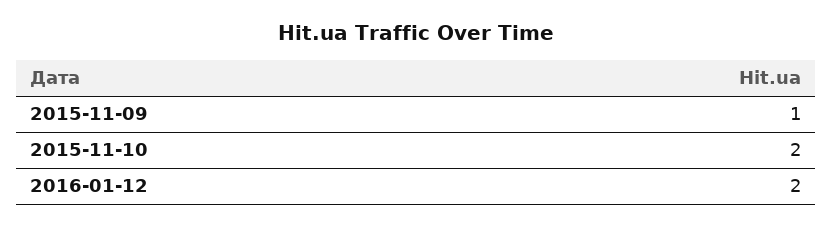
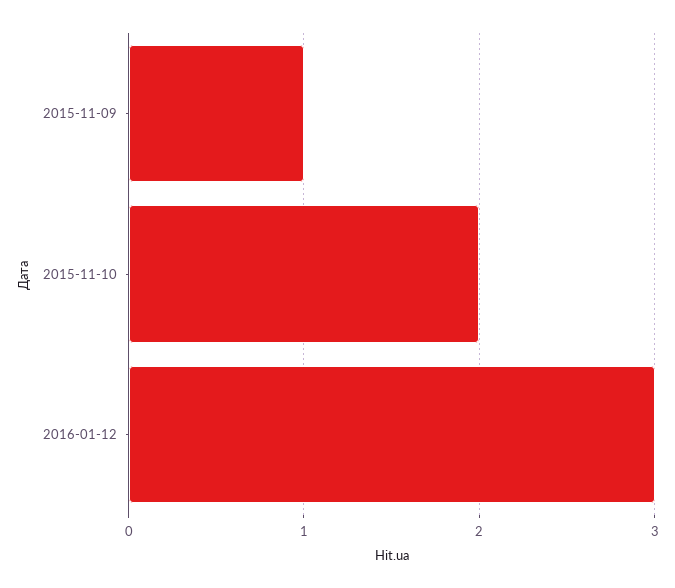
  {
    "2015-11-09": 1,
    "2015-11-10": 2,
-   "2016-01-12": 2
+   "2016-01-12": 3
  }

